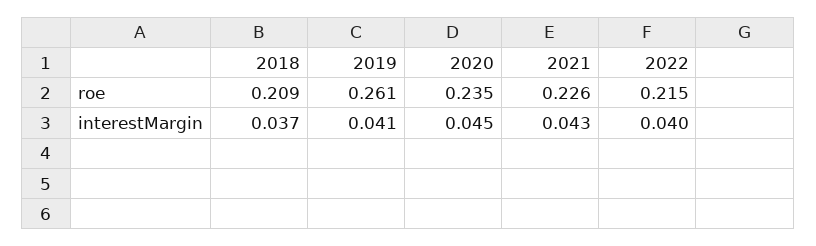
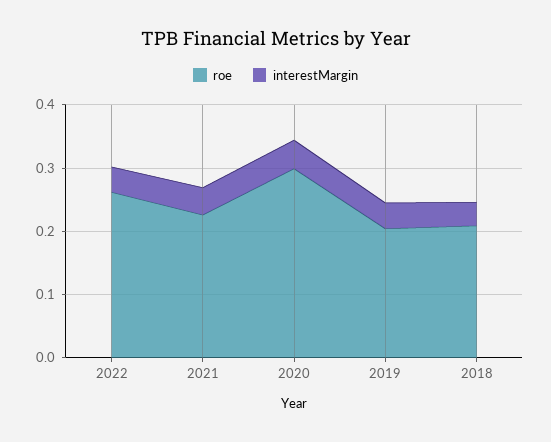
  {
    "roe": {
      "2018": 0.209,
-     "2019": 0.261,
+     "2019": 0.2,
-     "2020": 0.235,
+     "2020": 0.3,
      "2021": 0.226,
-     "2022": 0.215
+     "2022": 0.26
    },
    "interestMargin": {
      "2018": 0.037,
      "2019": 0.041,
      "2020": 0.045,
      "2021": 0.043,
      "2022": 0.04
    }
  }

